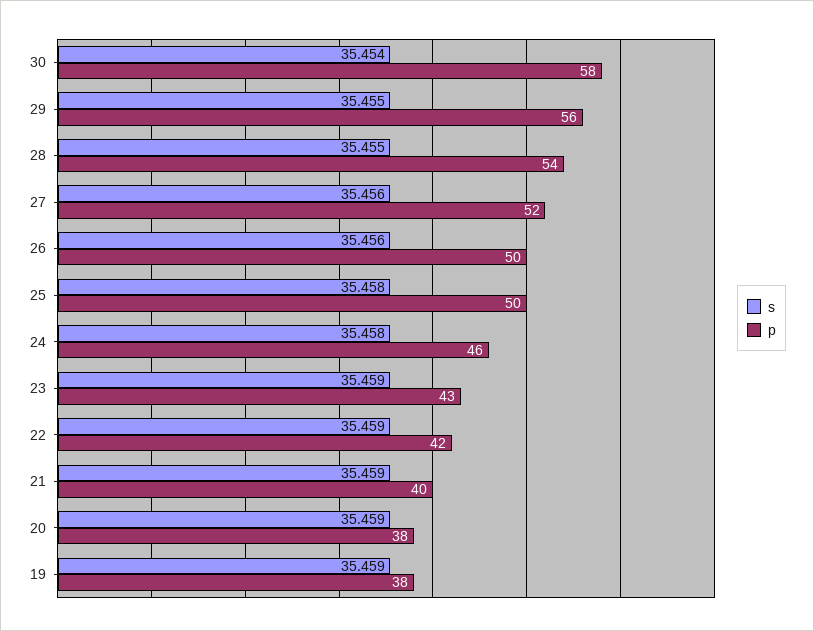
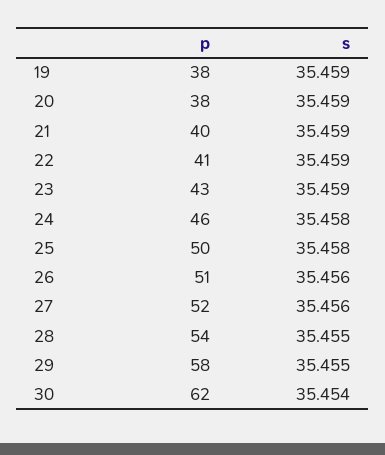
  {
    "s": {
      "30": 35.454,
      "29": 35.455,
      "28": 35.455,
      "27": 35.456,
      "26": 35.456,
      "25": 35.458,
      "24": 35.458,
      "23": 35.459,
      "22": 35.459,
      "21": 35.459,
      "20": 35.459,
      "19": 35.459
    },
    "p": {
-     "30": 58,
+     "30": 62,
-     "29": 56,
+     "29": 58,
      "28": 54,
      "27": 52,
-     "26": 50,
+     "26": 51,
      "25": 50,
      "24": 46,
      "23": 43,
-     "22": 42,
+     "22": 41,
      "21": 40,
      "20": 38,
      "19": 38
    }
  }

